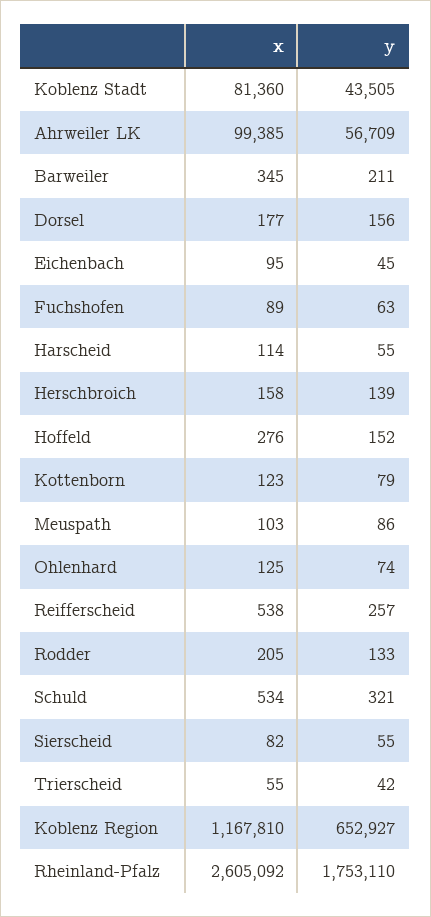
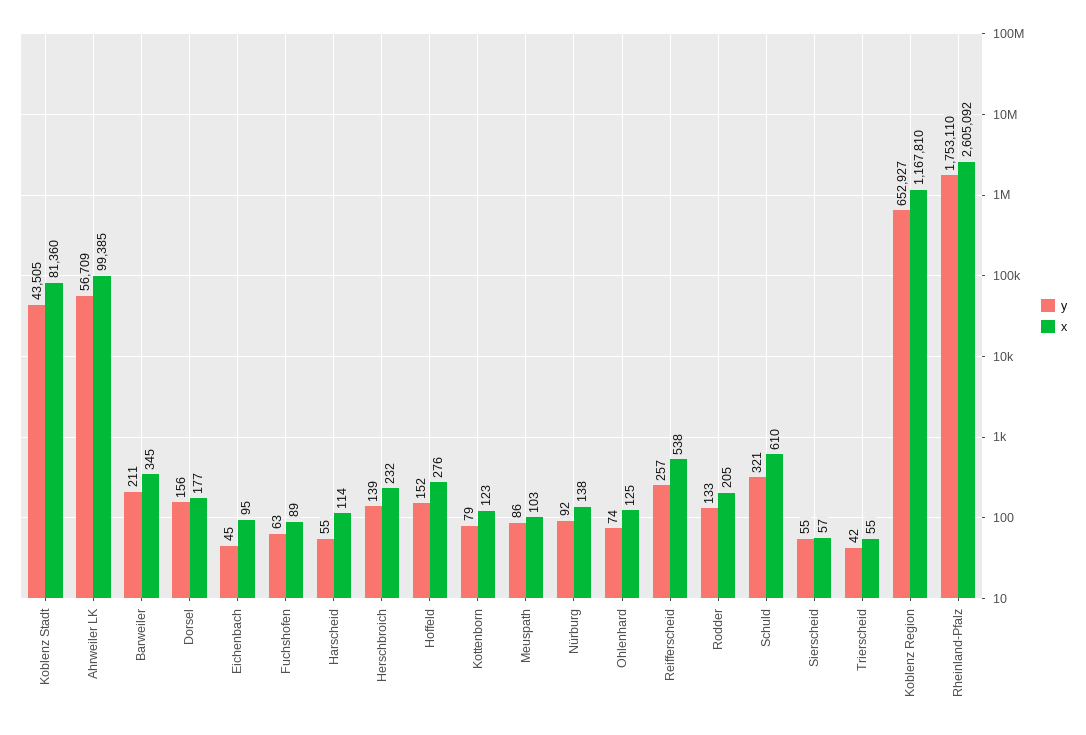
  {
    "x": {
      "Koblenz Stadt": 81360,
      "Ahrweiler LK": 99385,
      "Barweiler": 345,
      "Dorsel": 177,
      "Eichenbach": 95,
      "Fuchshofen": 89,
      "Harscheid": 114,
-     "Herschbroich": 158,
+     "Herschbroich": 232,
      "Hoffeld": 276,
      "Kottenborn": 123,
      "Meuspath": 103,
      "Ohlenhard": 125,
      "Reifferscheid": 538,
      "Rodder": 205,
-     "Schuld": 534,
+     "Schuld": 610,
-     "Sierscheid": 82,
+     "Sierscheid": 57,
      "Trierscheid": 55,
      "Koblenz Region": 1167810,
-     "Rheinland-Pfalz": 2605092
+     "Rheinland-Pfalz": 2605092,
+     "Nürburg": 138
    },
    "y": {
      "Koblenz Stadt": 43505,
      "Ahrweiler LK": 56709,
      "Barweiler": 211,
      "Dorsel": 156,
      "Eichenbach": 45,
      "Fuchshofen": 63,
      "Harscheid": 55,
      "Herschbroich": 139,
      "Hoffeld": 152,
      "Kottenborn": 79,
      "Meuspath": 86,
      "Ohlenhard": 74,
      "Reifferscheid": 257,
      "Rodder": 133,
      "Schuld": 321,
      "Sierscheid": 55,
      "Trierscheid": 42,
      "Koblenz Region": 652927,
-     "Rheinland-Pfalz": 1753110
+     "Rheinland-Pfalz": 1753110,
+     "Nürburg": 92
    }
  }

